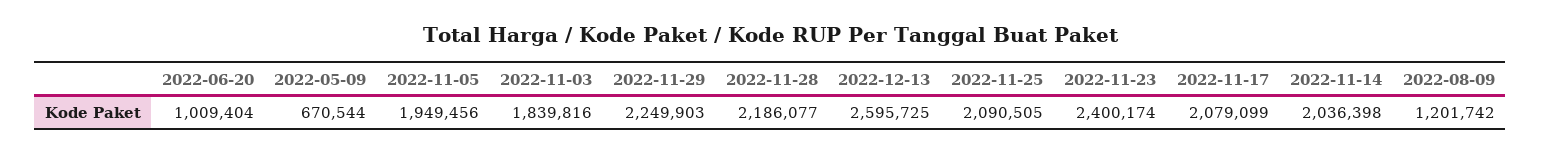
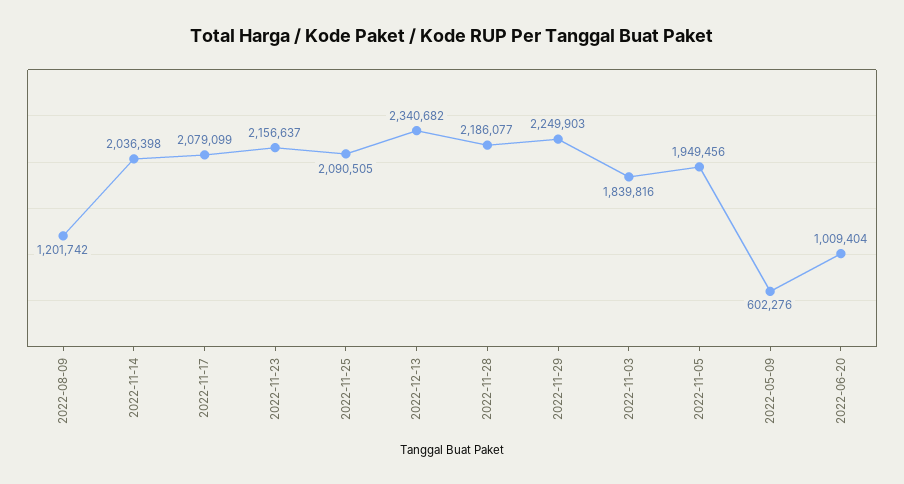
  {
    "2022-06-20": 1009404,
-   "2022-05-09": 670544,
+   "2022-05-09": 602276,
    "2022-11-05": 1949456,
    "2022-11-03": 1839816,
    "2022-11-29": 2249903,
    "2022-11-28": 2186077,
-   "2022-12-13": 2595725,
+   "2022-12-13": 2340682,
    "2022-11-25": 2090505,
-   "2022-11-23": 2400174,
+   "2022-11-23": 2156637,
    "2022-11-17": 2079099,
    "2022-11-14": 2036398,
    "2022-08-09": 1201742
  }

